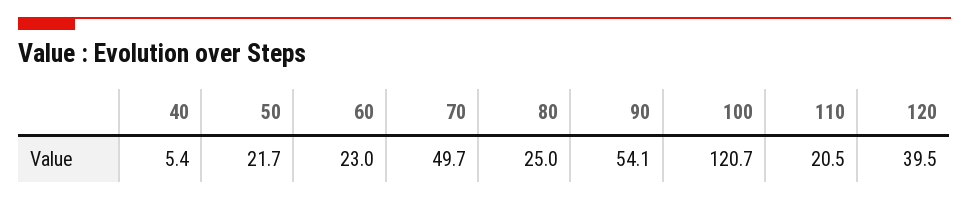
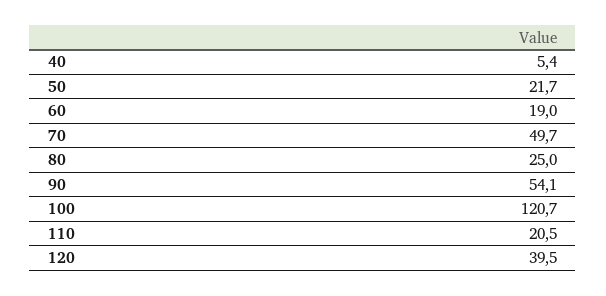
  {
    "40": 5.4,
    "50": 21.7,
-   "60": 23,
+   "60": 19,
    "70": 49.7,
    "80": 25,
    "90": 54.1,
    "100": 120.7,
    "110": 20.5,
    "120": 39.5
  }

